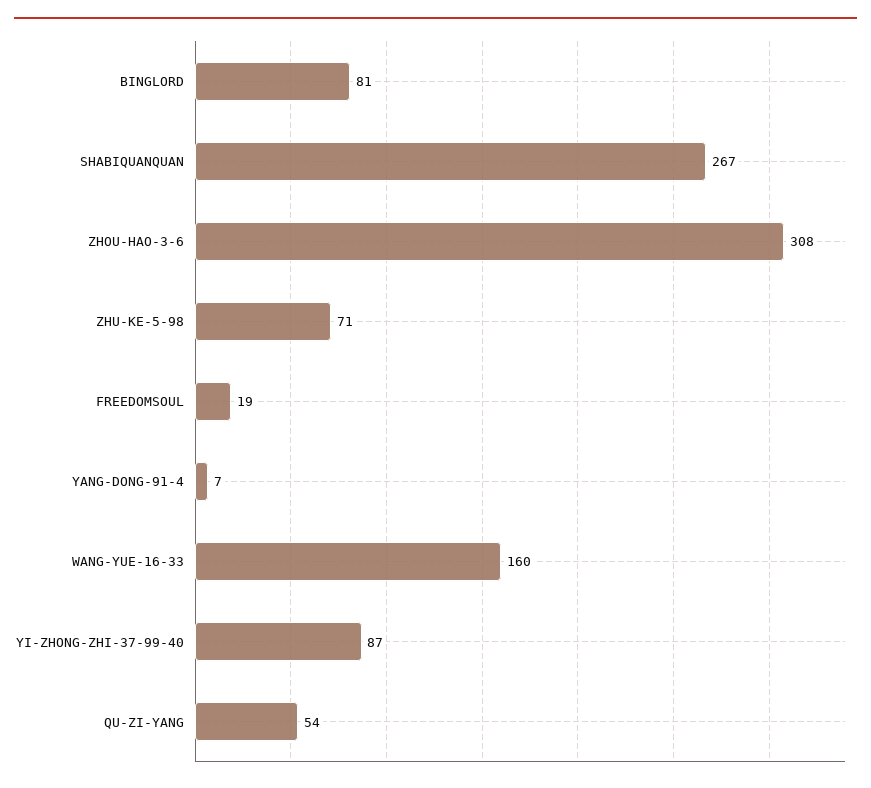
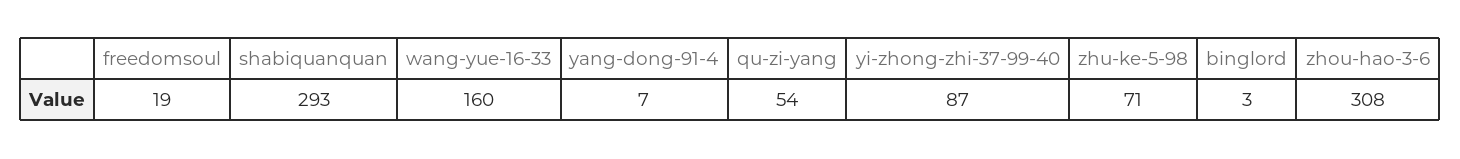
  {
-   "BINGLORD": 81,
+   "BINGLORD": 3,
-   "SHABIQUANQUAN": 267,
+   "SHABIQUANQUAN": 293,
    "ZHOU-HAO-3-6": 308,
    "ZHU-KE-5-98": 71,
    "FREEDOMSOUL": 19,
    "YANG-DONG-91-4": 7,
    "WANG-YUE-16-33": 160,
    "YI-ZHONG-ZHI-37-99-40": 87,
    "QU-ZI-YANG": 54
  }

